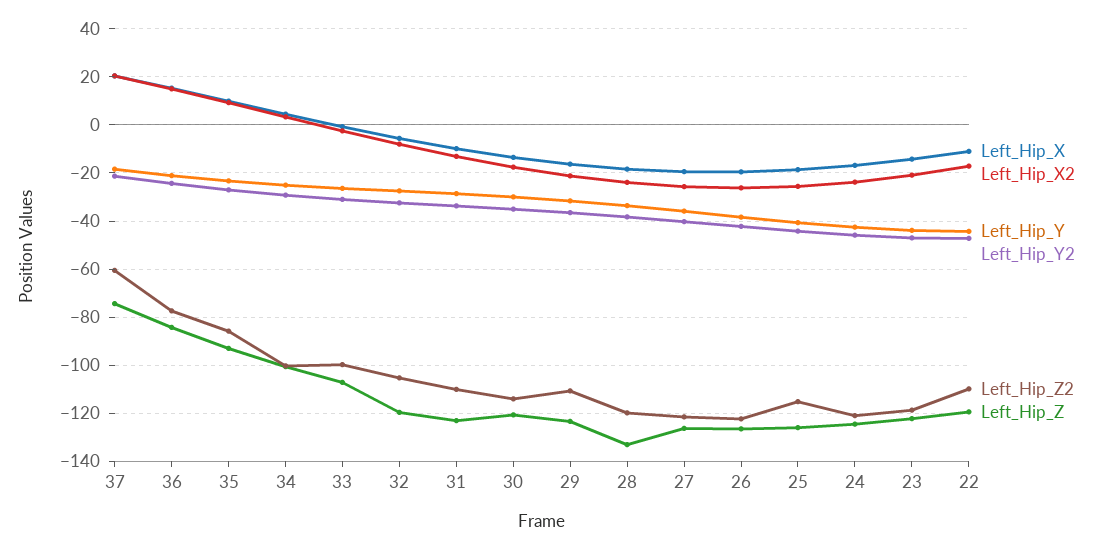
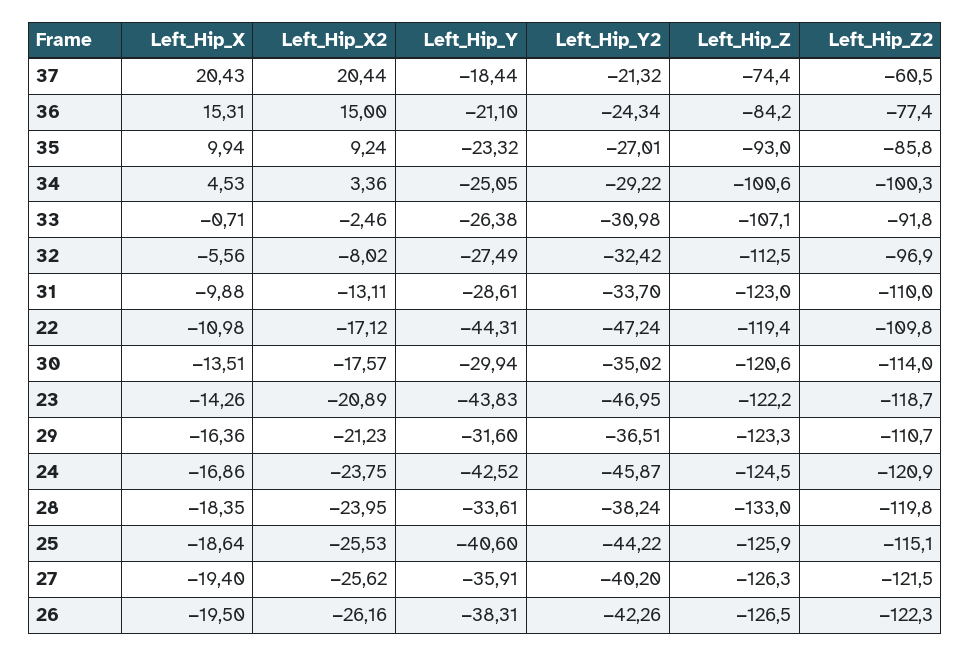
  {
    "Left_Hip_X": {
      "37": 20.43,
      "36": 15.31,
      "35": 9.94,
      "34": 4.53,
      "33": -0.71,
      "32": -5.56,
      "31": -9.88,
      "30": -13.51,
      "29": -16.36,
      "28": -18.35,
      "27": -19.4,
      "26": -19.5,
      "25": -18.64,
      "24": -16.86,
      "23": -14.26,
      "22": -10.98
    },
    "Left_Hip_X2": {
      "37": 20.44,
      "36": 15,
      "35": 9.24,
      "34": 3.36,
      "33": -2.46,
      "32": -8.02,
      "31": -13.11,
      "30": -17.57,
      "29": -21.23,
      "28": -23.95,
      "27": -25.62,
      "26": -26.16,
      "25": -25.53,
      "24": -23.75,
      "23": -20.89,
      "22": -17.12
    },
    "Left_Hip_Y": {
      "37": -18.44,
      "36": -21.1,
      "35": -23.32,
      "34": -25.05,
      "33": -26.38,
      "32": -27.49,
      "31": -28.61,
      "30": -29.94,
      "29": -31.6,
      "28": -33.61,
      "27": -35.91,
      "26": -38.31,
      "25": -40.6,
      "24": -42.52,
      "23": -43.83,
      "22": -44.31
    },
    "Left_Hip_Y2": {
      "37": -21.32,
      "36": -24.34,
      "35": -27.01,
      "34": -29.22,
      "33": -30.98,
      "32": -32.42,
      "31": -33.7,
      "30": -35.02,
      "29": -36.51,
      "28": -38.24,
      "27": -40.2,
      "26": -42.26,
      "25": -44.22,
      "24": -45.87,
      "23": -46.95,
      "22": -47.24
    },
    "Left_Hip_Z2": {
      "37": -60.5,
      "36": -77.4,
      "35": -85.8,
      "34": -100.3,
-     "33": -100,
+     "33": -91.8,
-     "32": -105,
+     "32": -96.9,
      "31": -110,
      "30": -114,
      "29": -110.7,
      "28": -119.8,
      "27": -121.5,
      "26": -122.3,
      "25": -115.1,
      "24": -120.9,
      "23": -118.7,
      "22": -109.8
    },
    "Left_Hip_Z": {
      "37": -74.4,
      "36": -84.2,
      "35": -93,
      "34": -100.6,
      "33": -107.1,
-     "32": -120,
+     "32": -112.5,
      "31": -123,
      "30": -120.6,
      "29": -123.3,
      "28": -133,
      "27": -126.3,
      "26": -126.5,
      "25": -125.9,
      "24": -124.5,
      "23": -122.2,
      "22": -119.4
    }
  }

